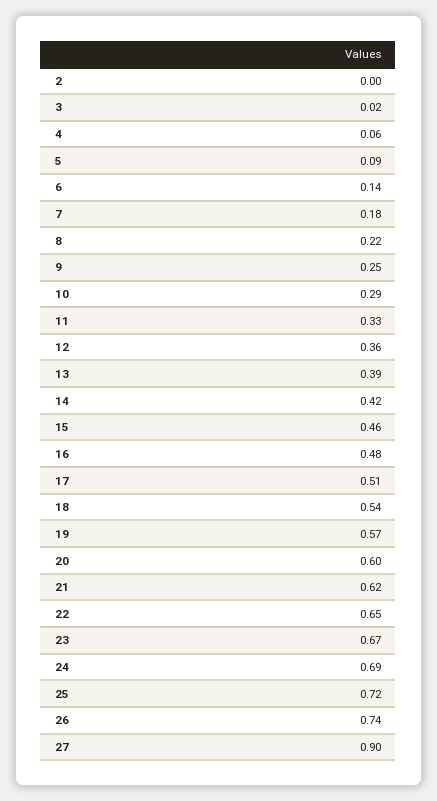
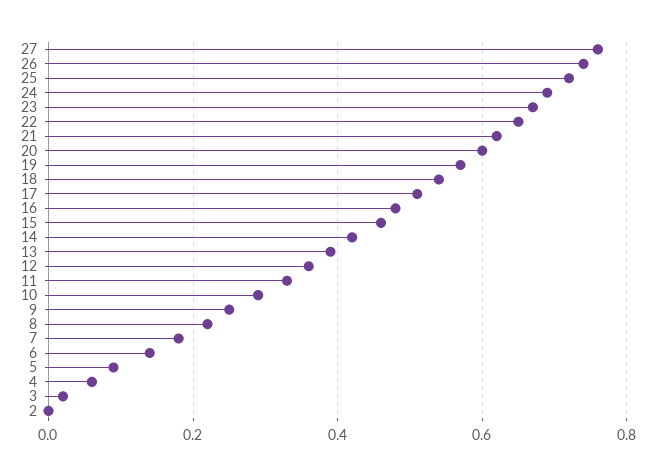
  {
    "2": 0,
    "3": 0.02,
    "4": 0.06,
    "5": 0.09,
    "6": 0.14,
    "7": 0.18,
    "8": 0.22,
    "9": 0.25,
    "10": 0.29,
    "11": 0.33,
    "12": 0.36,
    "13": 0.39,
    "14": 0.42,
    "15": 0.46,
    "16": 0.48,
    "17": 0.51,
    "18": 0.54,
    "19": 0.57,
    "20": 0.6,
    "21": 0.62,
    "22": 0.65,
    "23": 0.67,
    "24": 0.69,
    "25": 0.72,
    "26": 0.74,
-   "27": 0.9
+   "27": 0.75
  }

